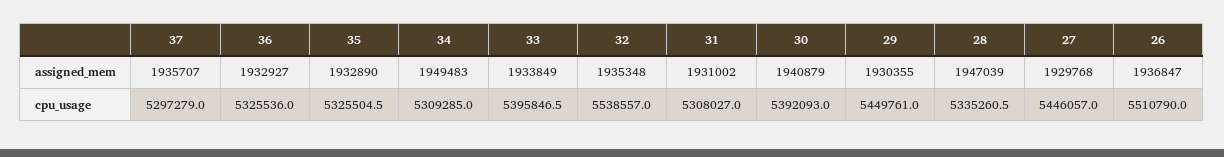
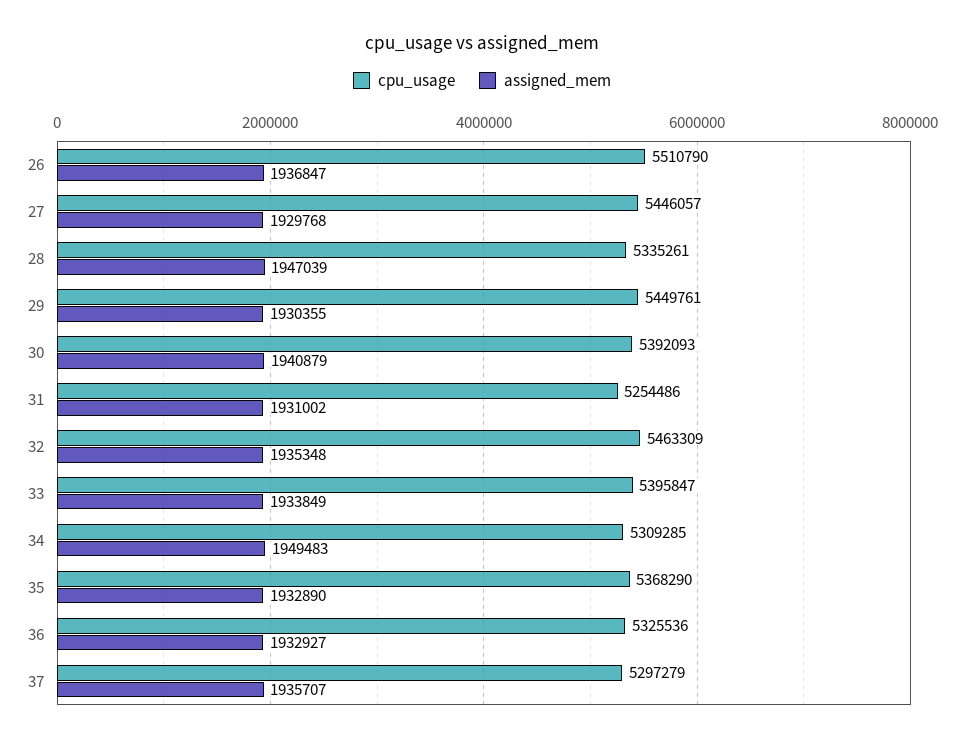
  {
    "assigned_mem": {
      "37": 1935707,
      "36": 1932927,
      "35": 1932890,
      "34": 1949483,
      "33": 1933849,
      "32": 1935348,
      "31": 1931002,
      "30": 1940879,
      "29": 1930355,
      "28": 1947039,
      "27": 1929768,
      "26": 1936847
    },
    "cpu_usage": {
      "37": 5297279,
      "36": 5325536,
-     "35": 5325504.5,
+     "35": 5368290,
      "34": 5309285,
      "33": 5395846.5,
-     "32": 5538557,
+     "32": 5463309,
-     "31": 5308027,
+     "31": 5254486,
      "30": 5392093,
      "29": 5449761,
      "28": 5335260.5,
      "27": 5446057,
      "26": 5510790
    }
  }

